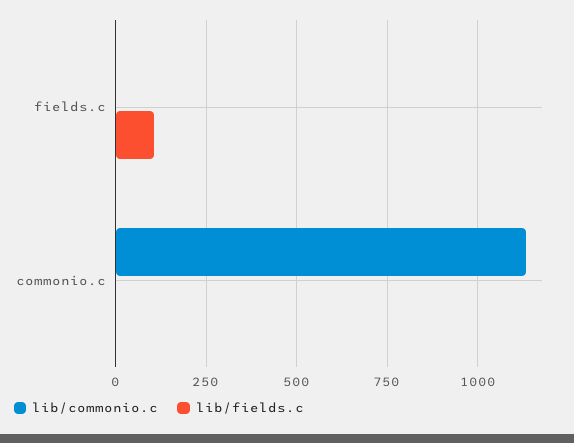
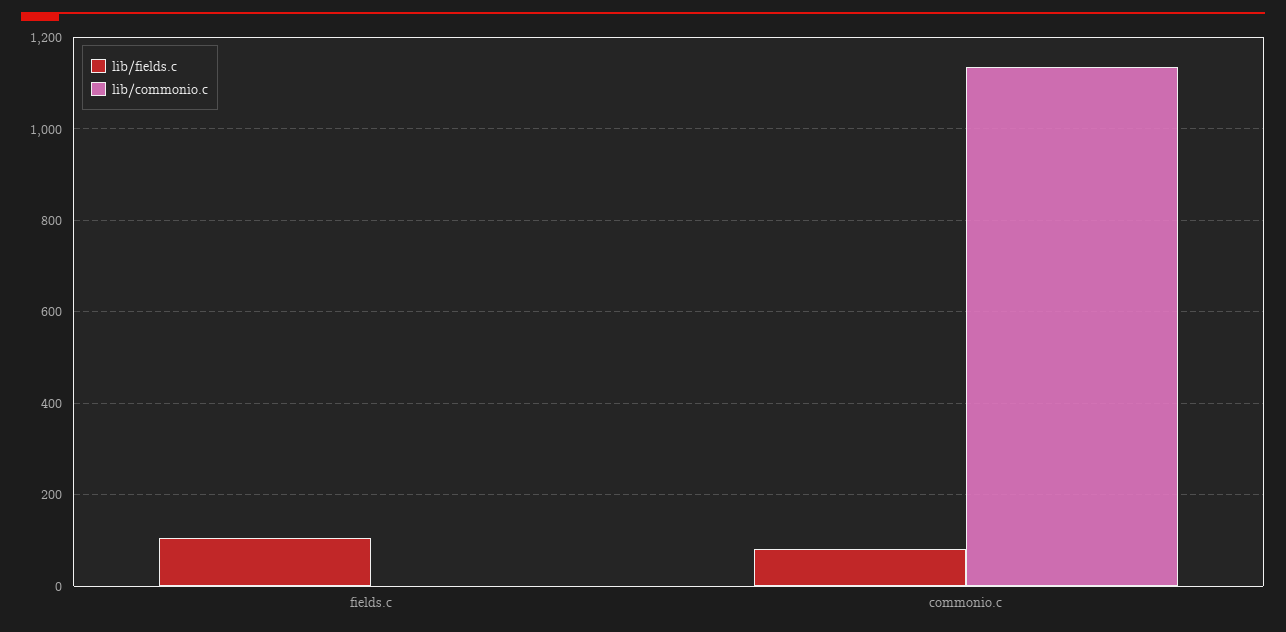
  {
    "lib/commonio.c": {
      "fields.c": 0,
      "commonio.c": 1140
    },
    "lib/fields.c": {
      "fields.c": 100,
-     "commonio.c": 0
+     "commonio.c": 80
    }
  }

